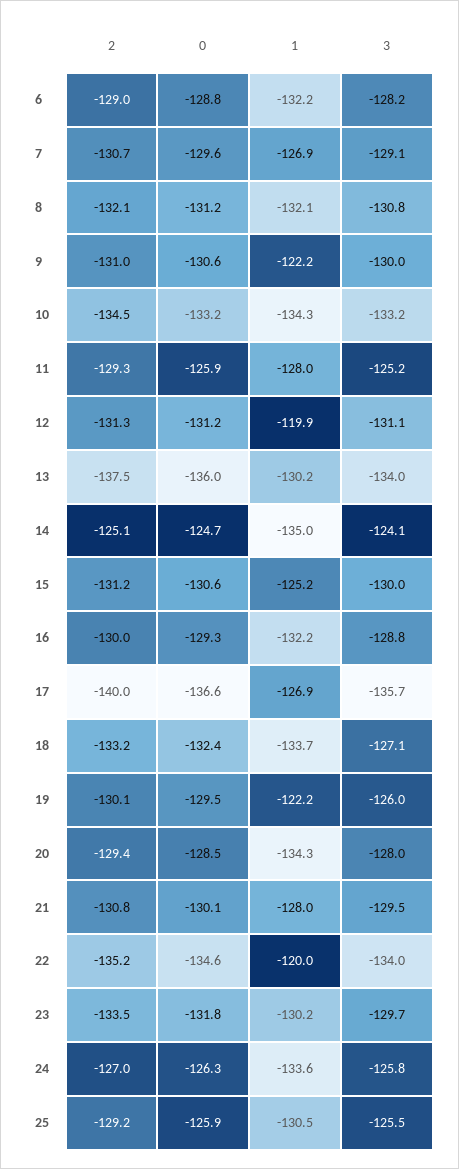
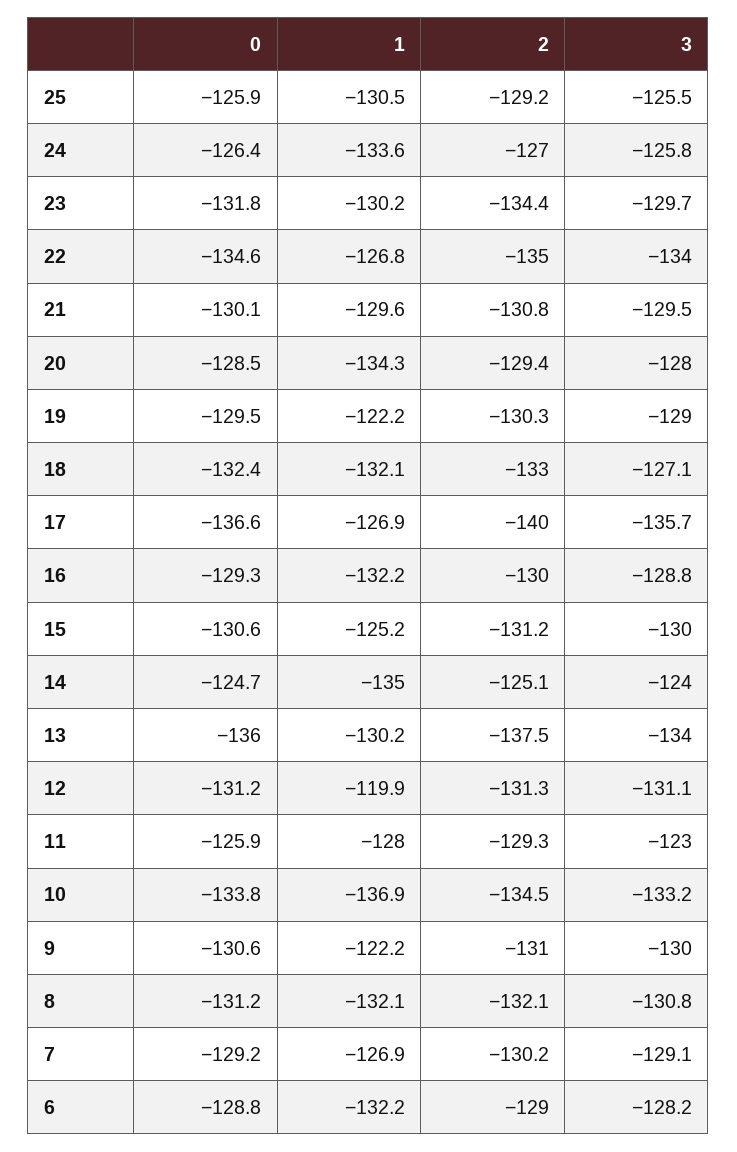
  {
    "2": {
      "6": -129,
-     "7": -130.7,
+     "7": -130.2,
      "8": -132.1,
      "9": -131,
      "10": -134.5,
      "11": -129.3,
      "12": -131.3,
      "13": -137.5,
      "14": -125.1,
      "15": -131.2,
      "16": -130,
      "17": -140,
-     "18": -133.2,
+     "18": -133,
-     "19": -130.1,
+     "19": -130.3,
      "20": -129.4,
      "21": -130.8,
-     "22": -135.2,
+     "22": -135,
-     "23": -133.5,
+     "23": -134.4,
      "24": -127,
      "25": -129.2
    },
    "0": {
      "6": -128.8,
-     "7": -129.6,
+     "7": -129.2,
      "8": -131.2,
      "9": -130.6,
-     "10": -133.2,
+     "10": -133.8,
      "11": -125.9,
      "12": -131.2,
      "13": -136,
      "14": -124.7,
      "15": -130.6,
      "16": -129.3,
      "17": -136.6,
      "18": -132.4,
      "19": -129.5,
      "20": -128.5,
      "21": -130.1,
      "22": -134.6,
      "23": -131.8,
-     "24": -126.3,
+     "24": -126.4,
      "25": -125.9
    },
    "1": {
      "6": -132.2,
      "7": -126.9,
      "8": -132.1,
      "9": -122.2,
-     "10": -134.3,
+     "10": -136.9,
      "11": -128,
      "12": -119.9,
      "13": -130.2,
      "14": -135,
      "15": -125.2,
      "16": -132.2,
      "17": -126.9,
-     "18": -133.7,
+     "18": -132.1,
      "19": -122.2,
      "20": -134.3,
-     "21": -128,
+     "21": -129.6,
-     "22": -120,
+     "22": -126.8,
      "23": -130.2,
      "24": -133.6,
      "25": -130.5
    },
    "3": {
      "6": -128.2,
      "7": -129.1,
      "8": -130.8,
      "9": -130,
      "10": -133.2,
-     "11": -125.2,
+     "11": -123,
      "12": -131.1,
      "13": -134,
-     "14": -124.1,
+     "14": -124,
      "15": -130,
      "16": -128.8,
      "17": -135.7,
      "18": -127.1,
-     "19": -126,
+     "19": -129,
      "20": -128,
      "21": -129.5,
      "22": -134,
      "23": -129.7,
      "24": -125.8,
      "25": -125.5
    }
  }

